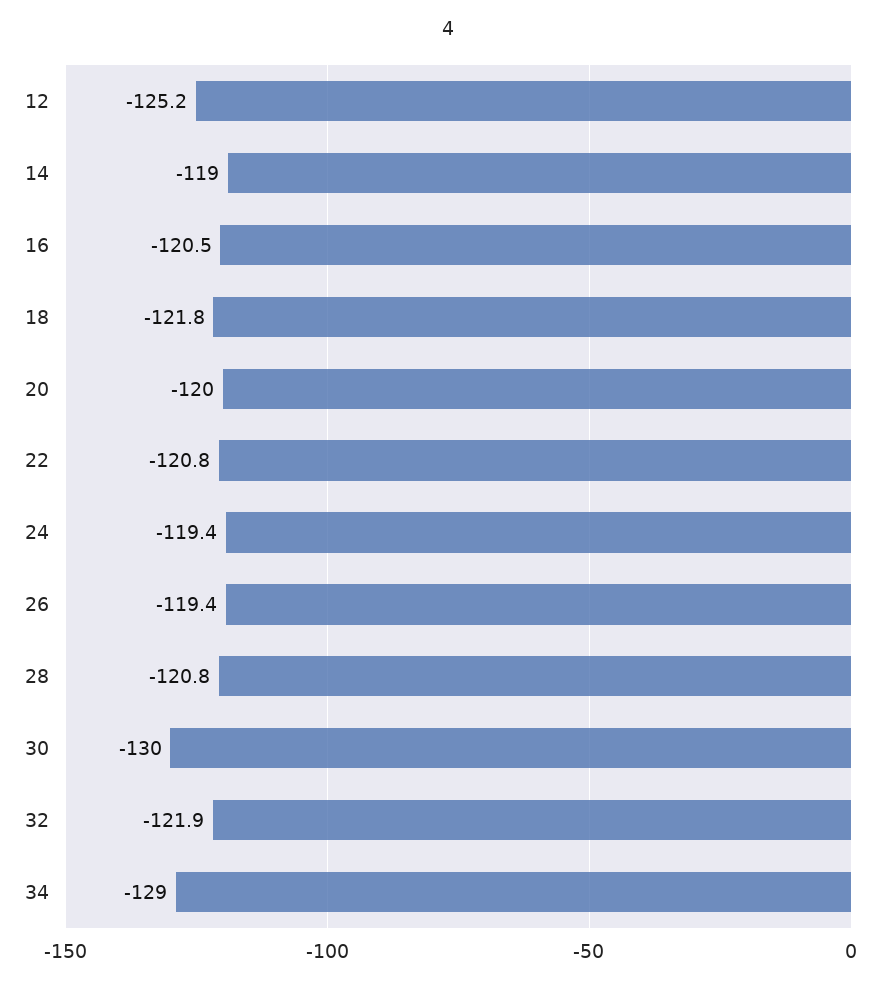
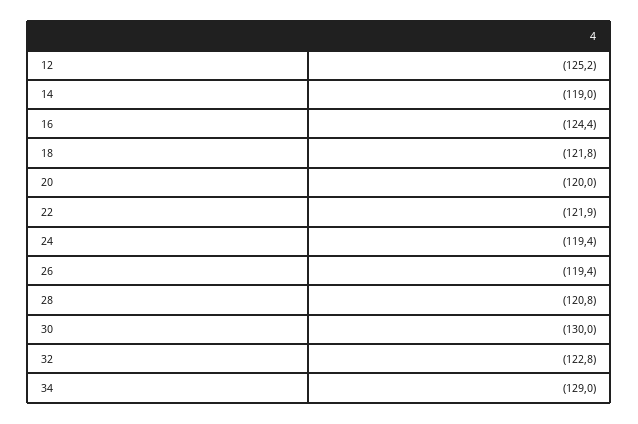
  {
    "12": -125.2,
    "14": -119,
-   "16": -120.5,
+   "16": -124.4,
    "18": -121.8,
    "20": -120,
-   "22": -120.8,
+   "22": -121.9,
    "24": -119.4,
    "26": -119.4,
    "28": -120.8,
    "30": -130,
-   "32": -121.9,
+   "32": -122.8,
    "34": -129
  }

